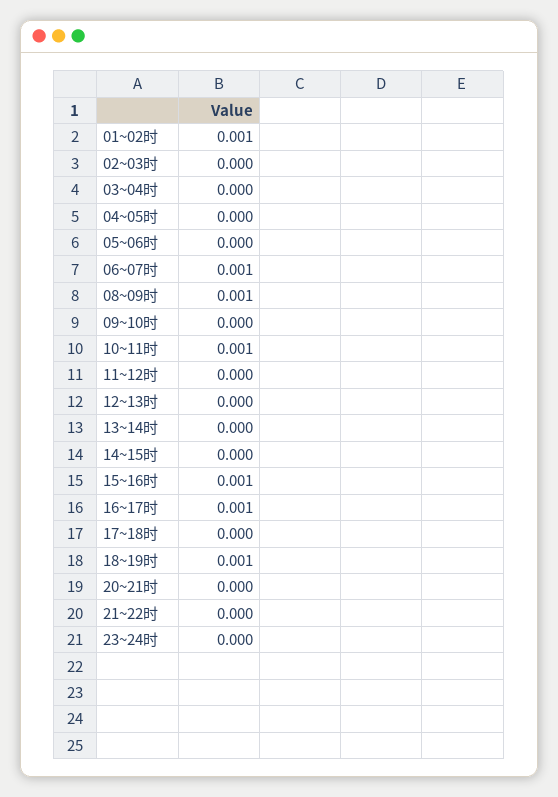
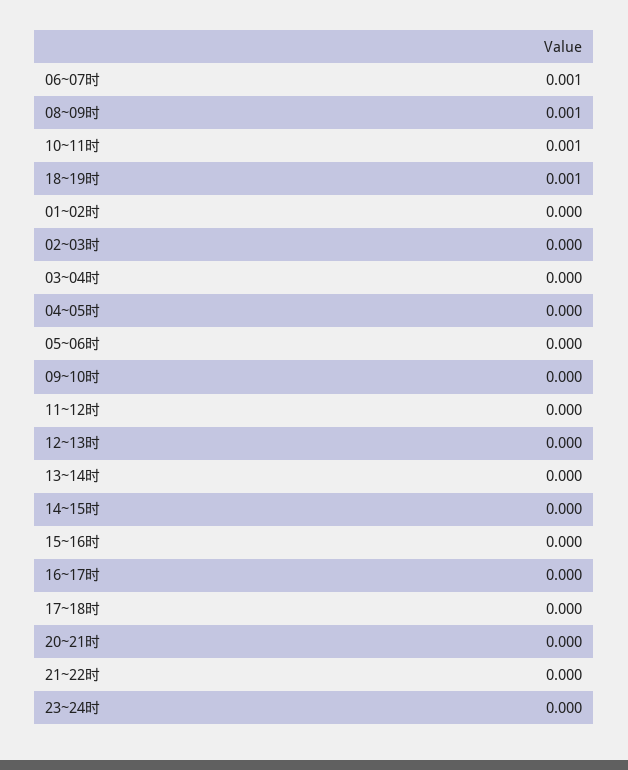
  {
-   "01~02时": 0.001,
+   "01~02时": 0,
    "02~03时": 0,
    "03~04时": 0,
    "04~05时": 0,
    "05~06时": 0,
    "06~07时": 0.001,
    "08~09时": 0.001,
    "09~10时": 0,
    "10~11时": 0.001,
    "11~12时": 0,
    "12~13时": 0,
    "13~14时": 0,
    "14~15时": 0,
-   "15~16时": 0.001,
+   "15~16时": 0,
-   "16~17时": 0.001,
+   "16~17时": 0,
    "17~18时": 0,
    "18~19时": 0.001,
    "20~21时": 0,
    "21~22时": 0,
    "23~24时": 0
  }

